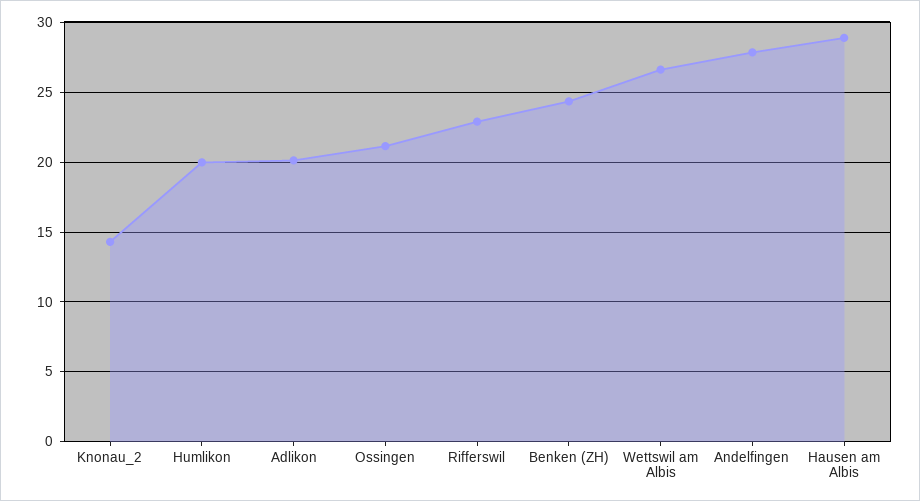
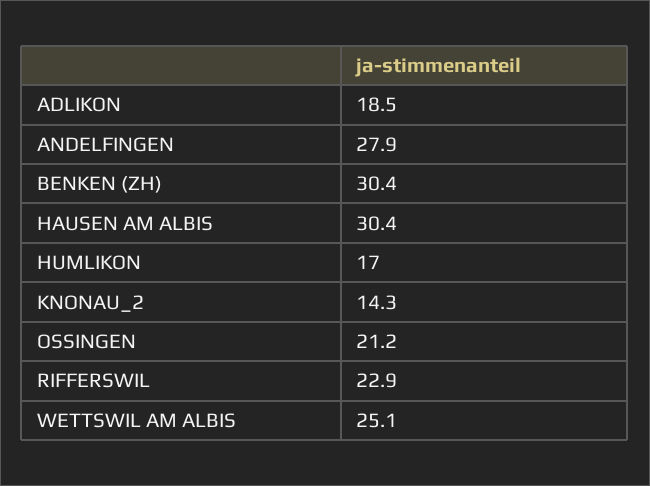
  {
    "Knonau_2": 14.3,
-   "Humlikon": 20,
+   "Humlikon": 17,
-   "Adlikon": 20,
+   "Adlikon": 18.5,
    "Ossingen": 21.2,
    "Rifferswil": 22.9,
-   "Benken (ZH)": 24.5,
+   "Benken (ZH)": 30.4,
-   "Wettswil am Albis": 26.5,
+   "Wettswil am Albis": 25.1,
    "Andelfingen": 27.9,
-   "Hausen am Albis": 29
+   "Hausen am Albis": 30.4
  }

